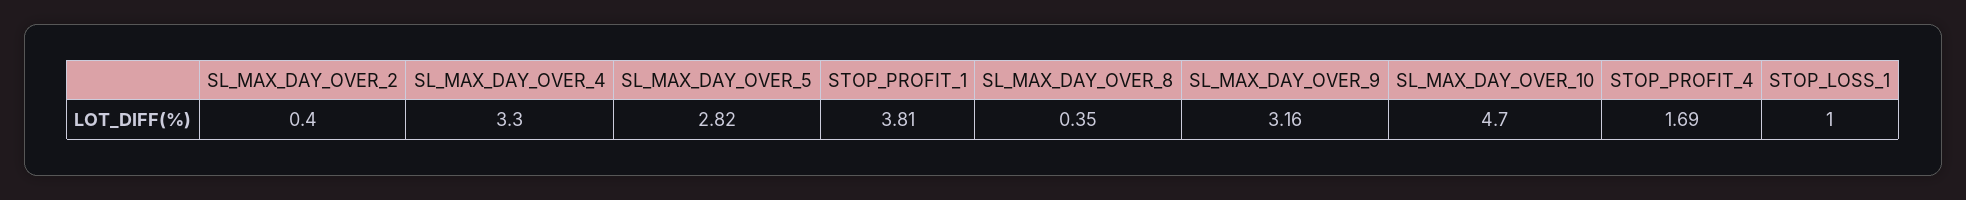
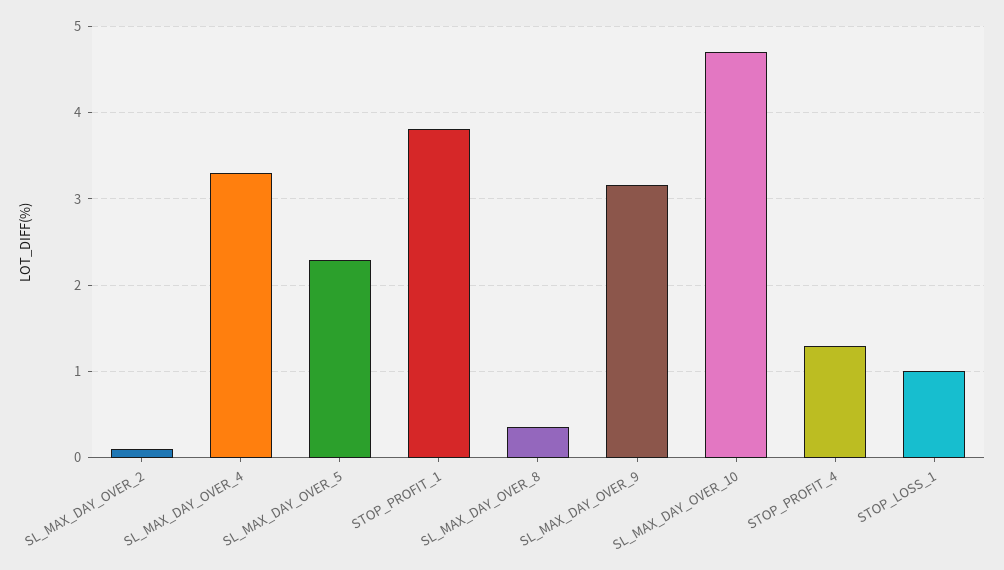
  {
-   "SL_MAX_DAY_OVER_2": 0.4,
+   "SL_MAX_DAY_OVER_2": 0.1,
    "SL_MAX_DAY_OVER_4": 3.3,
-   "SL_MAX_DAY_OVER_5": 2.82,
+   "SL_MAX_DAY_OVER_5": 2.3,
    "STOP_PROFIT_1": 3.81,
    "SL_MAX_DAY_OVER_8": 0.35,
    "SL_MAX_DAY_OVER_9": 3.16,
    "SL_MAX_DAY_OVER_10": 4.7,
-   "STOP_PROFIT_4": 1.69,
+   "STOP_PROFIT_4": 1.3,
    "STOP_LOSS_1": 1
  }

